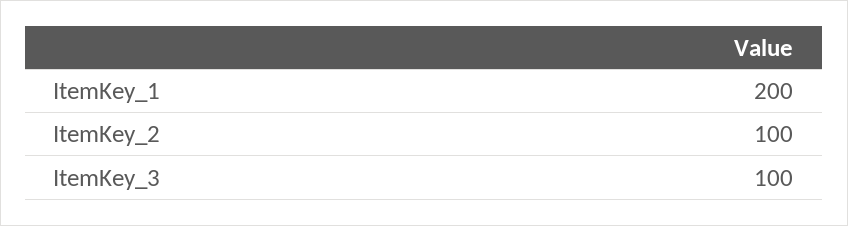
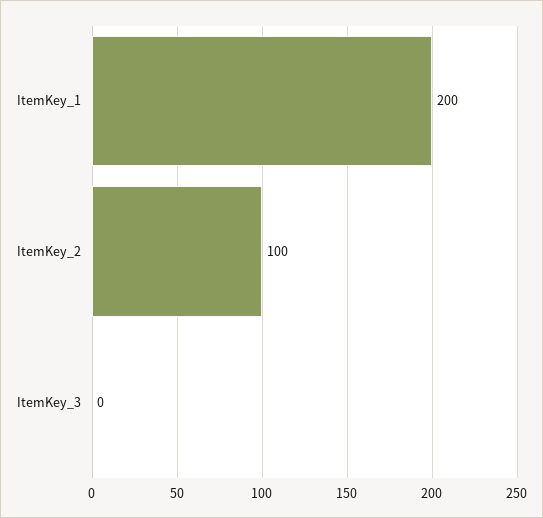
  {
    "ItemKey_1": 200,
    "ItemKey_2": 100,
-   "ItemKey_3": 100
+   "ItemKey_3": 0
  }

